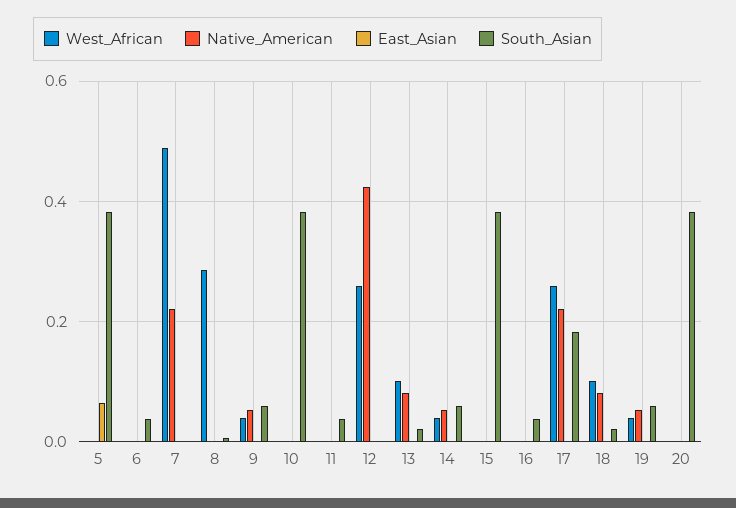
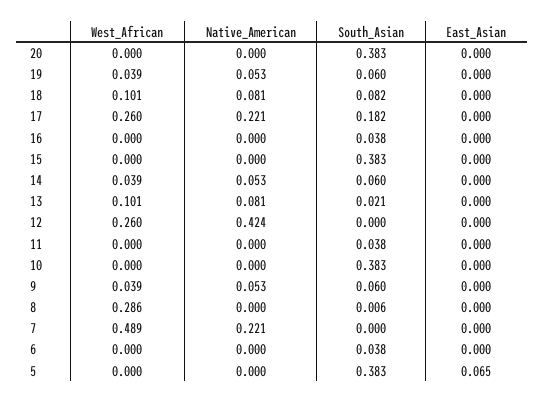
  {
    "West_African": {
      "5": 0,
      "6": 0,
      "7": 0.489,
      "8": 0.286,
      "9": 0.039,
      "10": 0,
      "11": 0,
      "12": 0.26,
      "13": 0.101,
      "14": 0.039,
      "15": 0,
      "16": 0,
      "17": 0.26,
      "18": 0.101,
      "19": 0.039,
      "20": 0
    },
    "Native_American": {
      "5": 0,
      "6": 0,
      "7": 0.221,
      "8": 0,
      "9": 0.053,
      "10": 0,
      "11": 0,
      "12": 0.424,
      "13": 0.081,
      "14": 0.053,
      "15": 0,
      "16": 0,
      "17": 0.221,
      "18": 0.081,
      "19": 0.053,
      "20": 0
    },
    "East_Asian": {
      "5": 0.065,
      "6": 0,
      "7": 0,
      "8": 0,
      "9": 0,
      "10": 0,
      "11": 0,
      "12": 0,
      "13": 0,
      "14": 0,
      "15": 0,
      "16": 0,
      "17": 0,
      "18": 0,
      "19": 0,
      "20": 0
    },
    "South_Asian": {
      "5": 0.383,
      "6": 0.038,
      "7": 0,
      "8": 0.006,
      "9": 0.06,
      "10": 0.383,
      "11": 0.038,
      "12": 0,
      "13": 0.021,
      "14": 0.06,
      "15": 0.383,
      "16": 0.038,
      "17": 0.182,
-     "18": 0.02,
+     "18": 0.082,
      "19": 0.06,
      "20": 0.383
    }
  }

